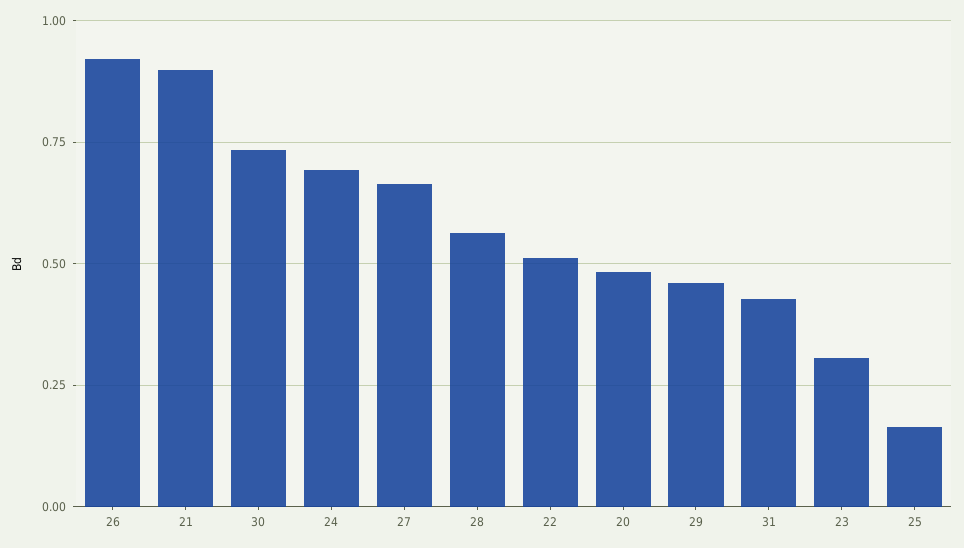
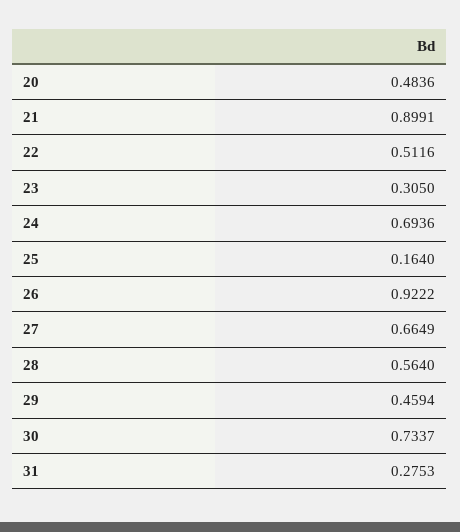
  {
    "26": 0.9222,
    "21": 0.8991,
    "30": 0.7337,
    "24": 0.6936,
    "27": 0.6649,
    "28": 0.564,
    "22": 0.5116,
    "20": 0.4836,
    "29": 0.4594,
-   "31": 0.425,
+   "31": 0.2753,
    "23": 0.305,
    "25": 0.164
  }

